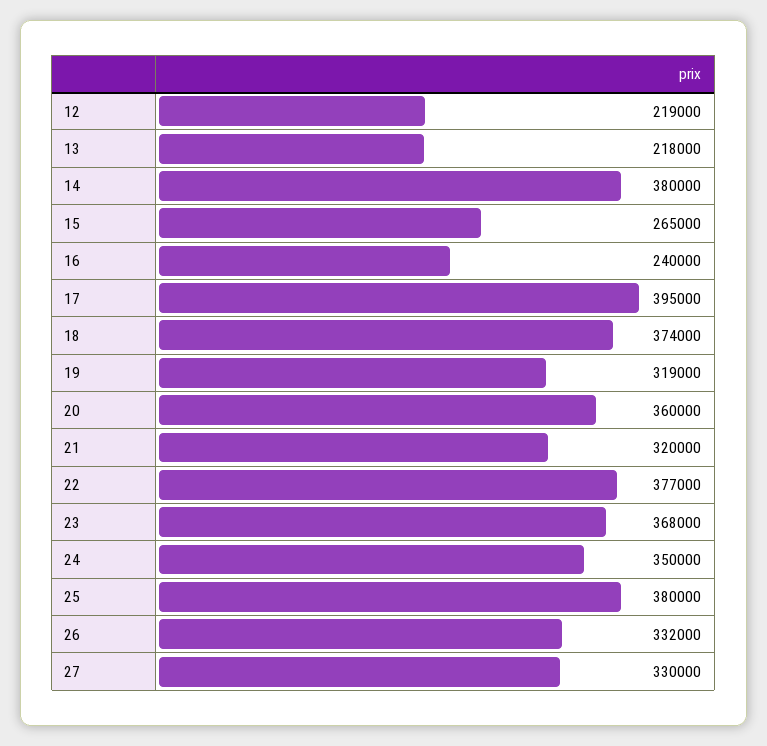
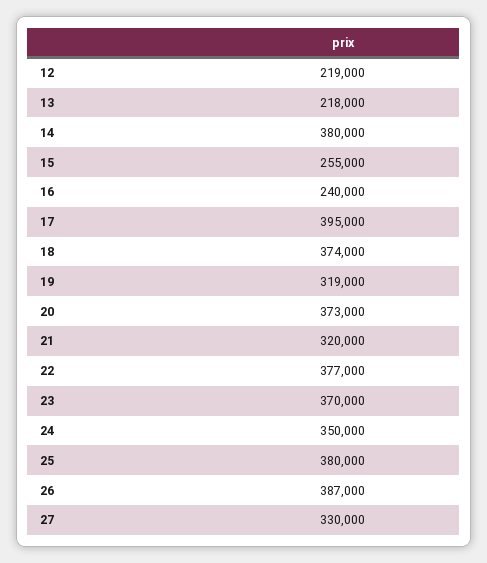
  {
    "12": 219000,
    "13": 218000,
    "14": 380000,
-   "15": 265000,
+   "15": 255000,
    "16": 240000,
    "17": 395000,
    "18": 374000,
    "19": 319000,
-   "20": 360000,
+   "20": 373000,
    "21": 320000,
    "22": 377000,
-   "23": 368000,
+   "23": 370000,
    "24": 350000,
    "25": 380000,
-   "26": 332000,
+   "26": 387000,
    "27": 330000
  }

